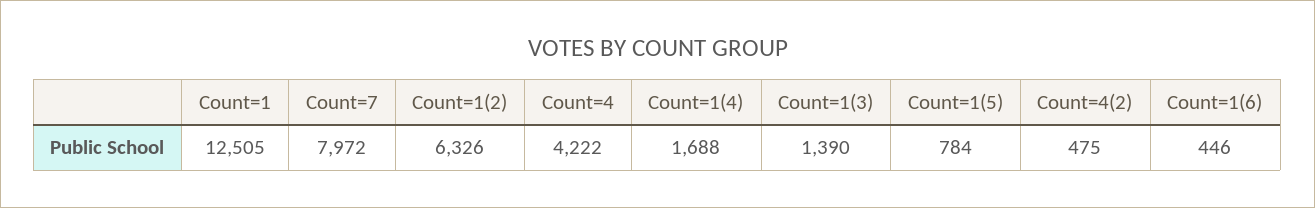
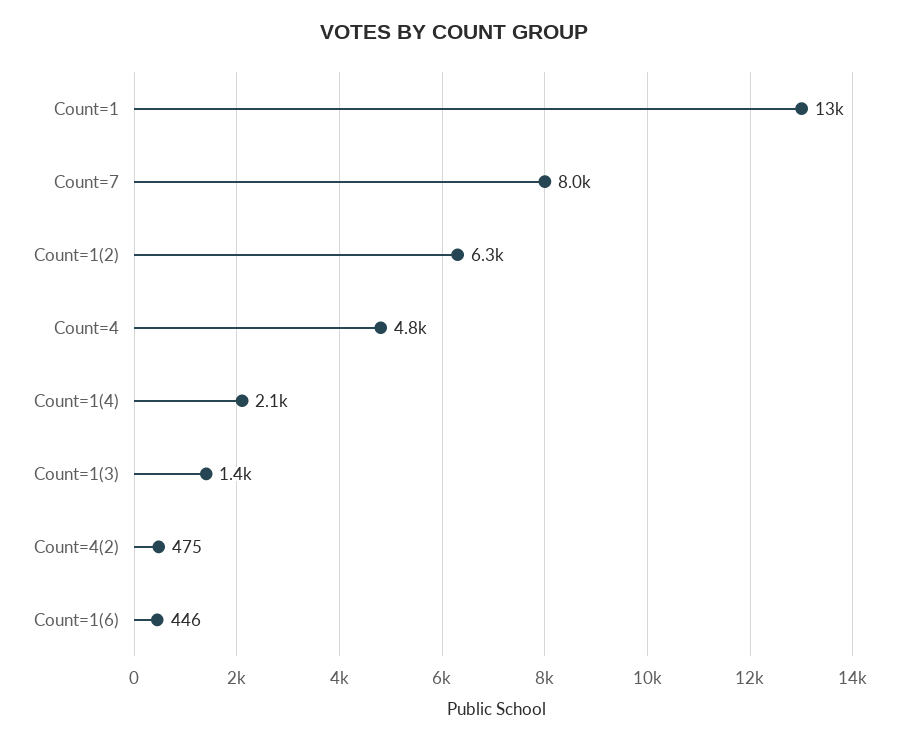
  {
    "Count=1": 12505,
    "Count=7": 7972,
    "Count=1(2)": 6326,
-   "Count=4": 4222,
+   "Count=4": 4800,
-   "Count=1(4)": 1688,
+   "Count=1(4)": 2100,
    "Count=1(3)": 1390,
-   "Count=1(5)": 784,
    "Count=4(2)": 475,
    "Count=1(6)": 446
  }

